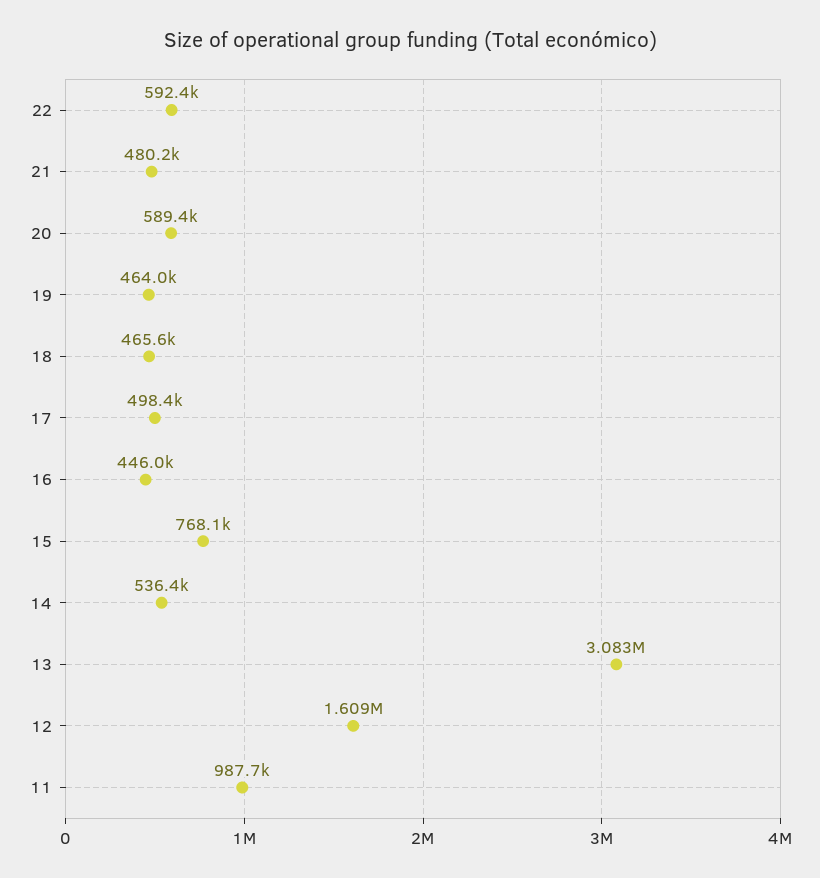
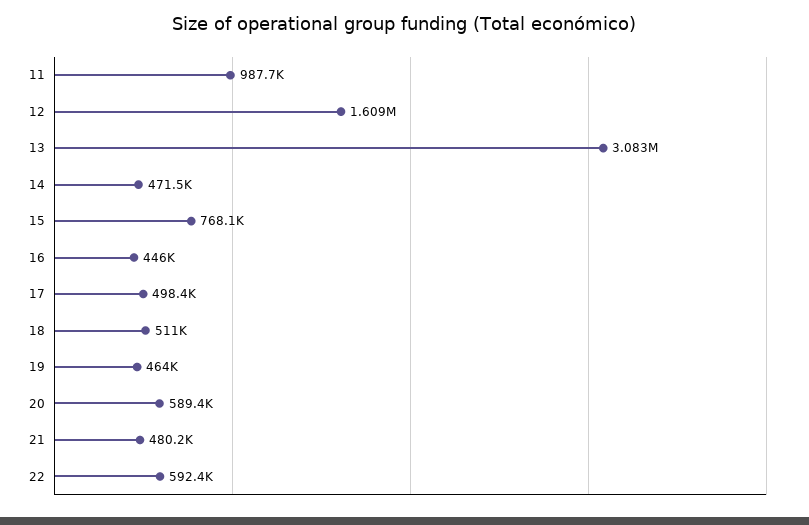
  {
    "22": 592400,
    "21": 480200,
    "20": 589400,
    "19": 464000,
-   "18": 465600,
+   "18": 511000,
    "17": 498400,
    "16": 446000,
    "15": 768100,
-   "14": 536400,
+   "14": 471500,
    "13": 3083000,
    "12": 1609000,
    "11": 987700
  }

